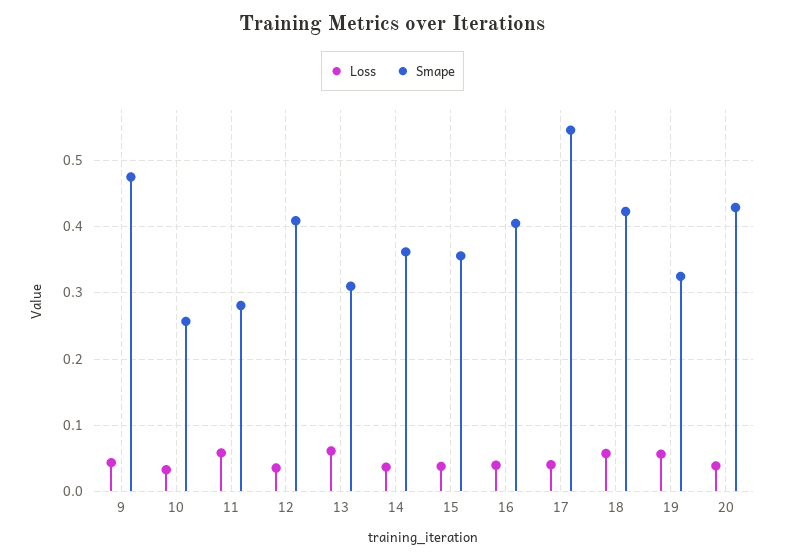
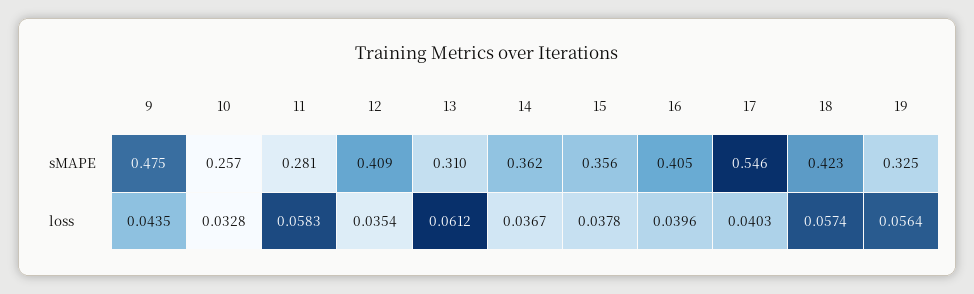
  {
    "Loss": {
      "9": 0.0435,
      "10": 0.0328,
      "11": 0.0583,
      "12": 0.0354,
      "13": 0.0612,
      "14": 0.0367,
      "15": 0.0378,
      "16": 0.0396,
      "17": 0.0403,
      "18": 0.0574,
-     "19": 0.0564,
+     "19": 0.0564
-     "20": 0.04
    },
    "Smape": {
      "9": 0.475,
      "10": 0.257,
      "11": 0.281,
      "12": 0.409,
      "13": 0.31,
      "14": 0.362,
      "15": 0.356,
      "16": 0.405,
      "17": 0.546,
      "18": 0.423,
-     "19": 0.325,
+     "19": 0.325
-     "20": 0.43
    }
  }

